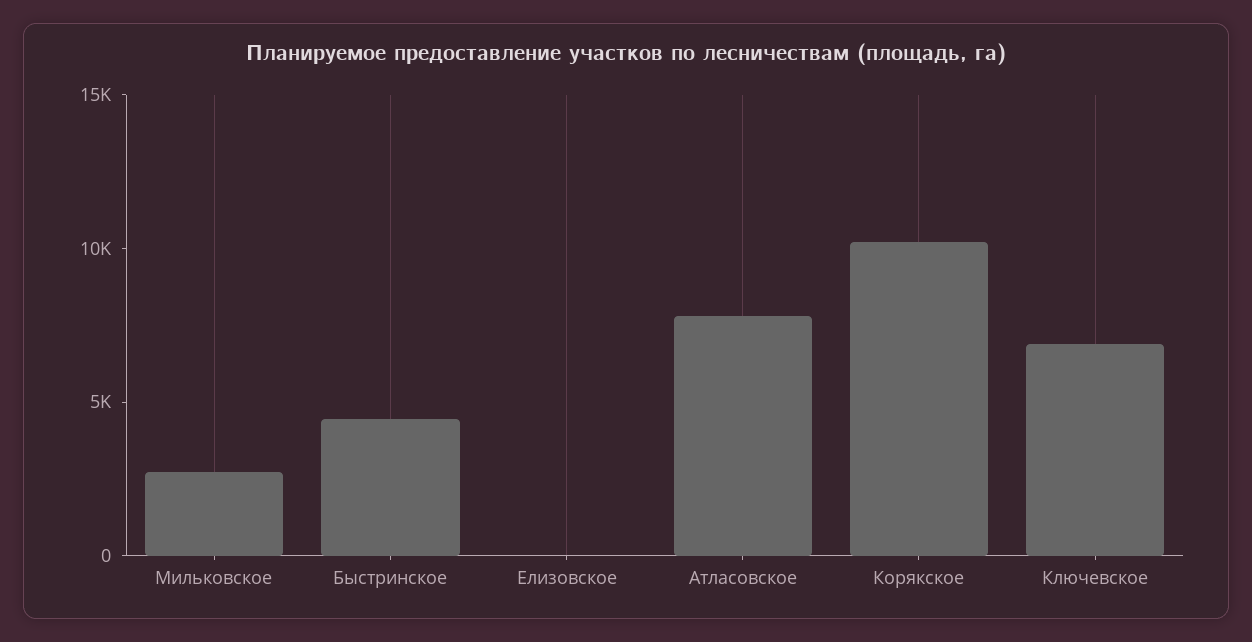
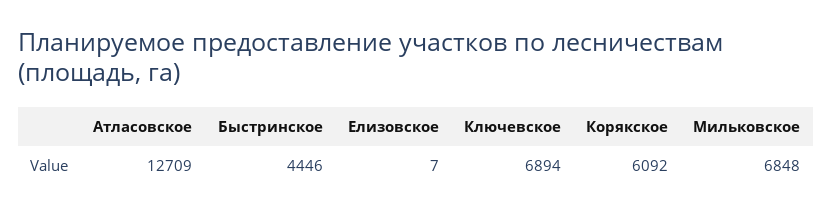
  {
-   "Мильковское": 3000,
+   "Мильковское": 6848,
    "Быстринское": 4446,
    "Елизовское": 7,
-   "Атласовское": 8000,
+   "Атласовское": 12709,
-   "Корякское": 10000,
+   "Корякское": 6092,
    "Ключевское": 6894
  }

